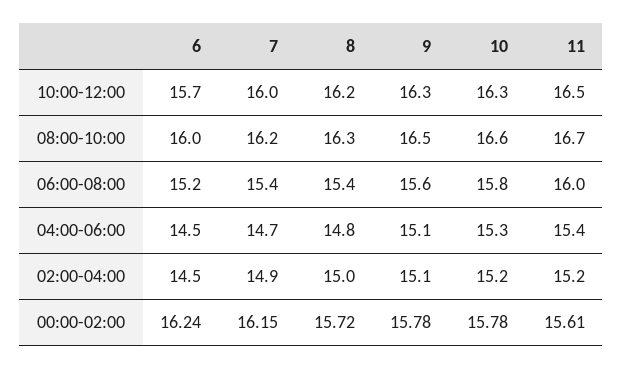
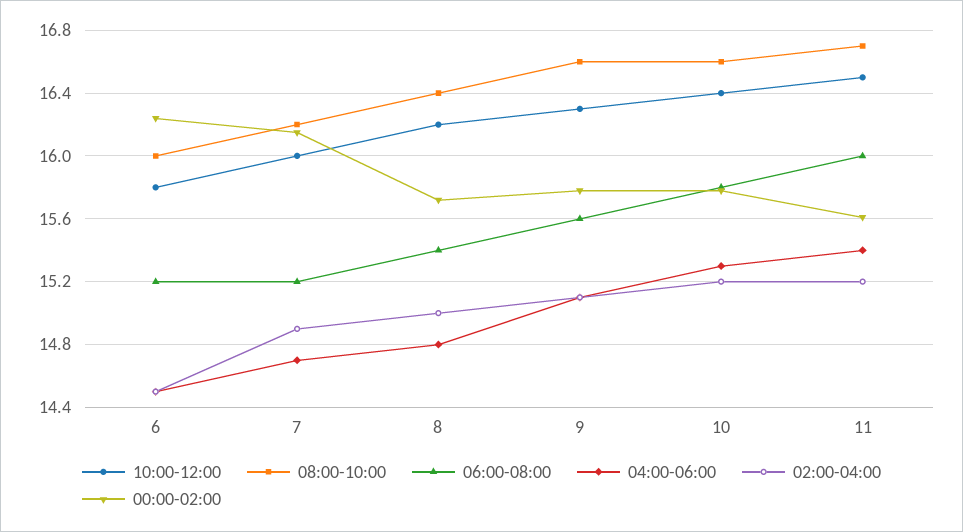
  {
    "10:00-12:00": {
-     "6": 15.7,
+     "6": 15.8,
      "7": 16,
      "8": 16.2,
      "9": 16.3,
-     "10": 16.3,
+     "10": 16.4,
      "11": 16.5
    },
    "08:00-10:00": {
      "6": 16,
      "7": 16.2,
-     "8": 16.3,
+     "8": 16.4,
-     "9": 16.5,
+     "9": 16.6,
      "10": 16.6,
      "11": 16.7
    },
    "06:00-08:00": {
      "6": 15.2,
-     "7": 15.4,
+     "7": 15.2,
      "8": 15.4,
      "9": 15.6,
      "10": 15.8,
      "11": 16
    },
    "04:00-06:00": {
      "6": 14.5,
      "7": 14.7,
      "8": 14.8,
      "9": 15.1,
      "10": 15.3,
      "11": 15.4
    },
    "02:00-04:00": {
      "6": 14.5,
      "7": 14.9,
      "8": 15,
      "9": 15.1,
      "10": 15.2,
      "11": 15.2
    },
    "00:00-02:00": {
      "6": 16.24,
      "7": 16.15,
      "8": 15.72,
      "9": 15.78,
      "10": 15.78,
      "11": 15.61
    }
  }

